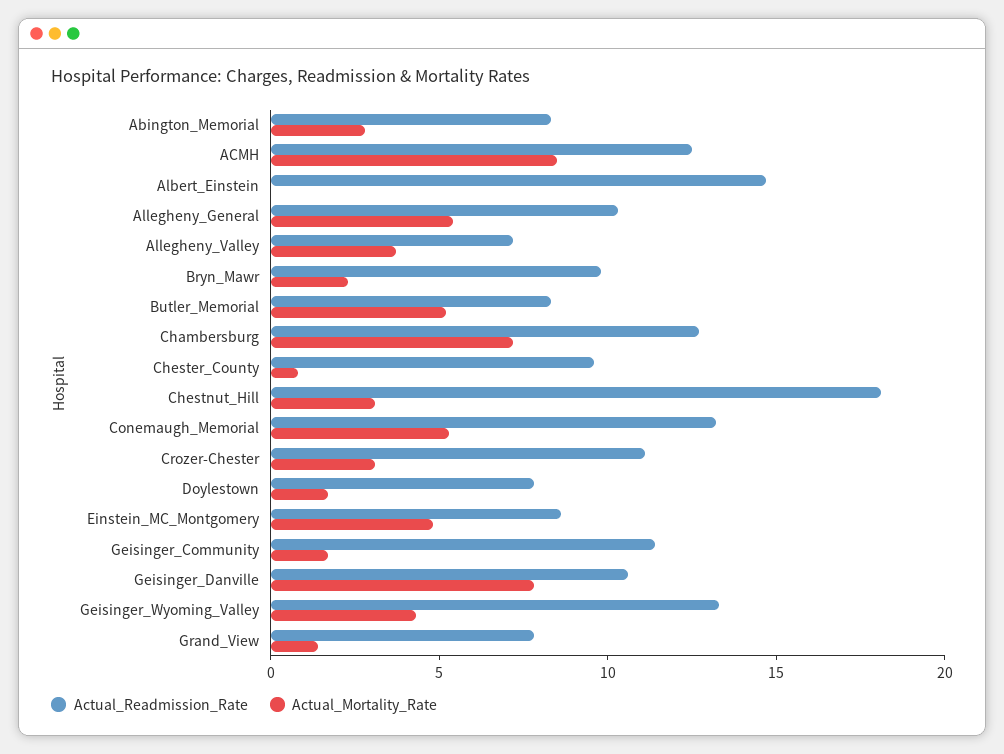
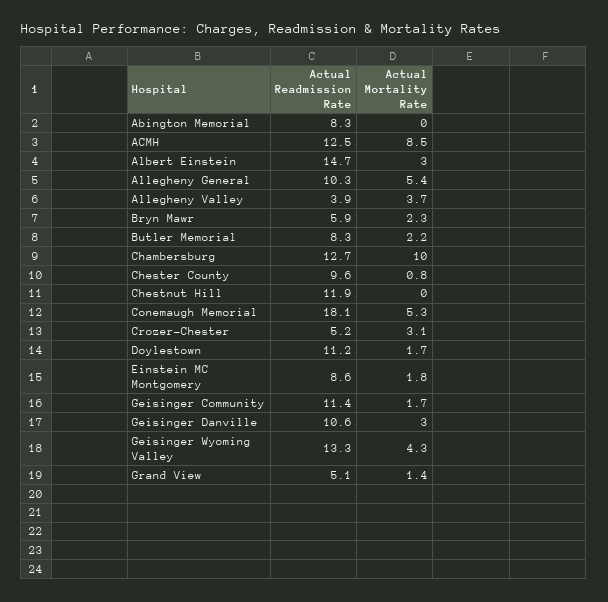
  {
    "Actual_Readmission_Rate": {
      "Abington_Memorial": 8.3,
      "ACMH": 12.5,
      "Albert_Einstein": 14.7,
      "Allegheny_General": 10.3,
-     "Allegheny_Valley": 7,
+     "Allegheny_Valley": 3.9,
-     "Bryn_Mawr": 10,
+     "Bryn_Mawr": 5.9,
      "Butler_Memorial": 8.3,
      "Chambersburg": 12.7,
      "Chester_County": 9.6,
-     "Chestnut_Hill": 18,
+     "Chestnut_Hill": 11.9,
-     "Conemaugh_Memorial": 13,
+     "Conemaugh_Memorial": 18.1,
-     "Crozer-Chester": 11,
+     "Crozer-Chester": 5.2,
-     "Doylestown": 8,
+     "Doylestown": 11.2,
      "Einstein_MC_Montgomery": 8.6,
      "Geisinger_Community": 11.4,
      "Geisinger_Danville": 10.6,
      "Geisinger_Wyoming_Valley": 13.3,
-     "Grand_View": 8
+     "Grand_View": 5.1
    },
    "Actual_Mortality_Rate": {
-     "Abington_Memorial": 3,
+     "Abington_Memorial": 0,
      "ACMH": 8.5,
-     "Albert_Einstein": 0,
+     "Albert_Einstein": 3,
      "Allegheny_General": 5.4,
      "Allegheny_Valley": 3.7,
      "Bryn_Mawr": 2.3,
-     "Butler_Memorial": 5,
+     "Butler_Memorial": 2.2,
-     "Chambersburg": 7,
+     "Chambersburg": 10,
      "Chester_County": 0.8,
-     "Chestnut_Hill": 3,
+     "Chestnut_Hill": 0,
      "Conemaugh_Memorial": 5.3,
      "Crozer-Chester": 3.1,
      "Doylestown": 1.7,
-     "Einstein_MC_Montgomery": 5,
+     "Einstein_MC_Montgomery": 1.8,
      "Geisinger_Community": 1.7,
-     "Geisinger_Danville": 8,
+     "Geisinger_Danville": 3,
      "Geisinger_Wyoming_Valley": 4.3,
      "Grand_View": 1.4
    }
  }

